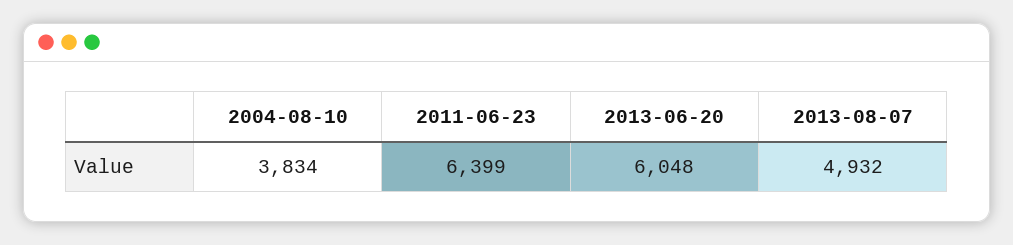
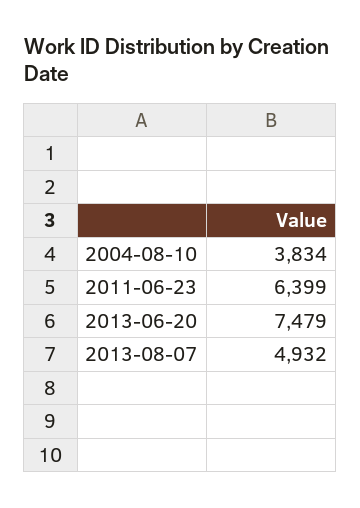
  {
    "2004-08-10": 3834,
    "2011-06-23": 6399,
-   "2013-06-20": 6048,
+   "2013-06-20": 7479,
    "2013-08-07": 4932
  }

